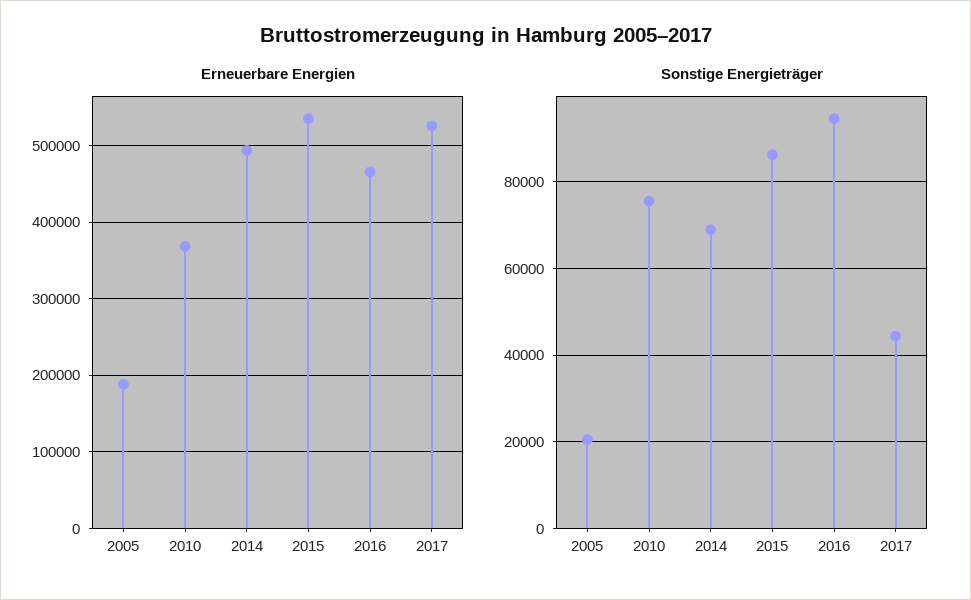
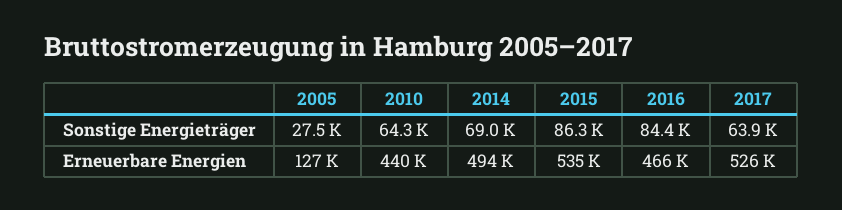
  {
    "Erneuerbare Energien": {
-     "2005": 190000,
+     "2005": 127000,
-     "2010": 370000,
+     "2010": 440000,
      "2014": 494000,
      "2015": 535000,
      "2016": 466000,
      "2017": 526000
    },
    "Sonstige Energieträger": {
-     "2005": 20000,
+     "2005": 27500,
-     "2010": 76000,
+     "2010": 64300,
      "2014": 69000,
      "2015": 86300,
-     "2016": 94000,
+     "2016": 84400,
-     "2017": 44000
+     "2017": 63900
    }
  }

